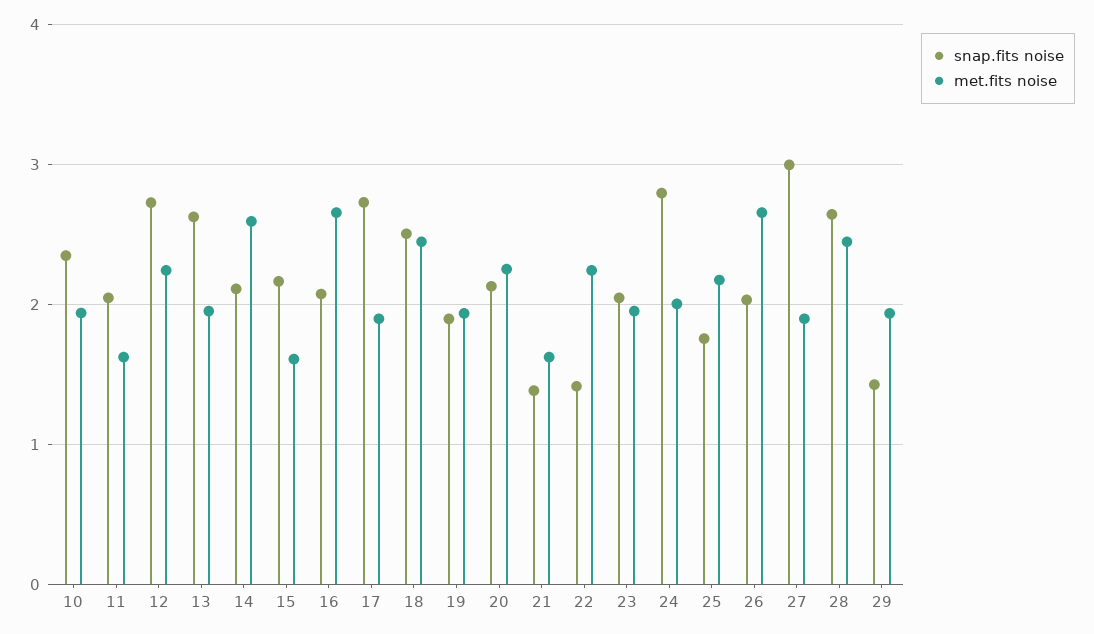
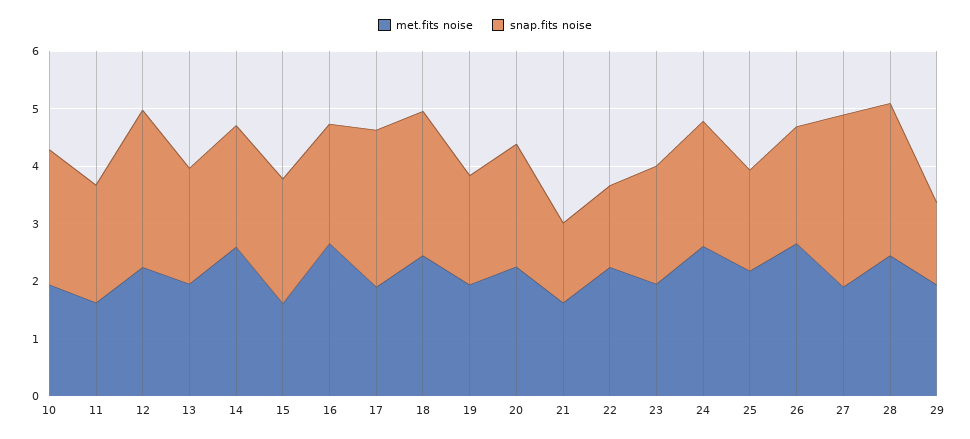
  {
    "snap.fits noise": {
      "10": 2.3,
      "11": 2,
      "12": 2.7,
-     "13": 2.6,
+     "13": 2,
      "14": 2.1,
      "15": 2.2,
      "16": 2.1,
      "17": 2.7,
      "18": 2.5,
      "19": 1.9,
      "20": 2.1,
      "21": 1.4,
      "22": 1.4,
      "23": 2,
-     "24": 2.8,
+     "24": 2.2,
      "25": 1.8,
      "26": 2,
      "27": 3,
      "28": 2.6,
      "29": 1.4
    },
    "met.fits noise": {
      "10": 1.9,
      "11": 1.6,
      "12": 2.2,
      "13": 2,
      "14": 2.6,
      "15": 1.6,
      "16": 2.7,
      "17": 1.9,
      "18": 2.4,
      "19": 1.9,
      "20": 2.3,
      "21": 1.6,
      "22": 2.2,
      "23": 2,
-     "24": 2,
+     "24": 2.6,
      "25": 2.2,
      "26": 2.7,
      "27": 1.9,
      "28": 2.4,
      "29": 1.9
    }
  }

